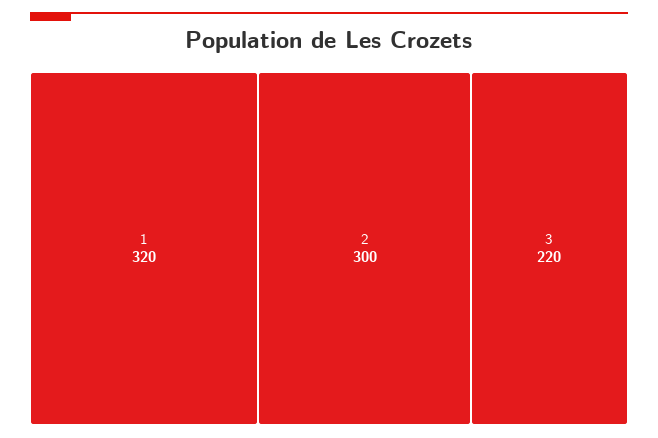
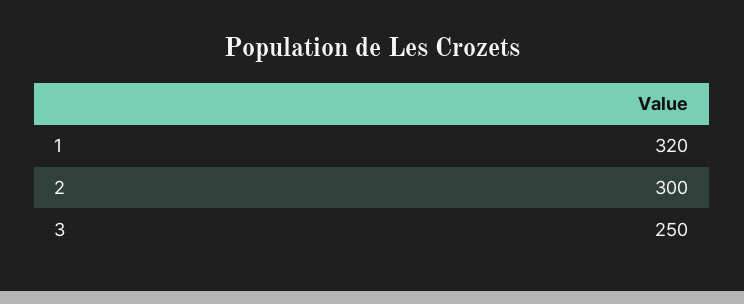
  {
    "1": 320,
    "2": 300,
-   "3": 220
+   "3": 250
  }

